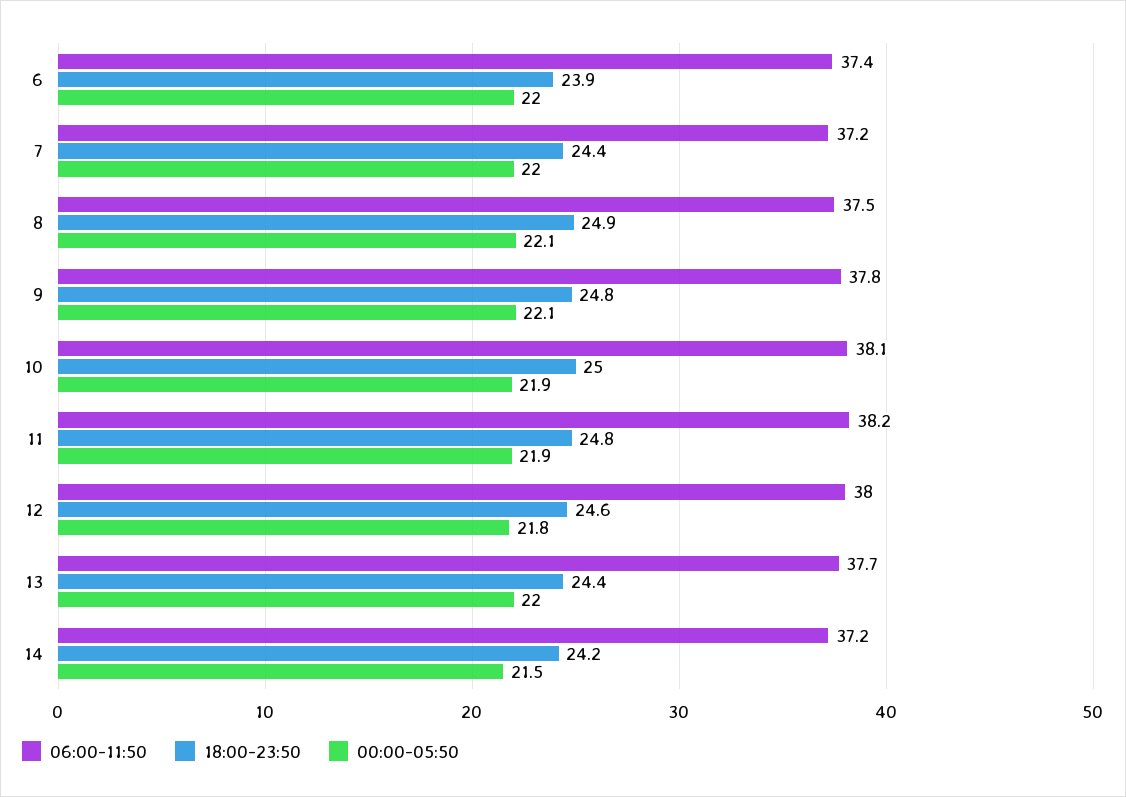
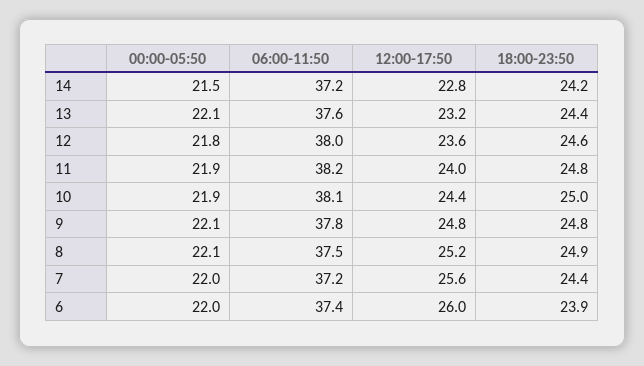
  {
    "06:00-11:50": {
      "6": 37.4,
      "7": 37.2,
      "8": 37.5,
      "9": 37.8,
      "10": 38.1,
      "11": 38.2,
      "12": 38,
-     "13": 37.7,
+     "13": 37.6,
      "14": 37.2
    },
    "18:00-23:50": {
      "6": 23.9,
      "7": 24.4,
      "8": 24.9,
      "9": 24.8,
      "10": 25,
      "11": 24.8,
      "12": 24.6,
      "13": 24.4,
      "14": 24.2
    },
    "00:00-05:50": {
      "6": 22,
      "7": 22,
      "8": 22.1,
      "9": 22.1,
      "10": 21.9,
      "11": 21.9,
      "12": 21.8,
-     "13": 22,
+     "13": 22.1,
      "14": 21.5
-   }
+   },
+   "12:00-17:50": {
+     "14": 22.8,
+     "13": 23.2,
+     "12": 23.6,
+     "11": 24,
+     "10": 24.4,
+     "9": 24.8,
+     "8": 25.2,
+     "7": 25.6,
+     "6": 26
+   }
  }

